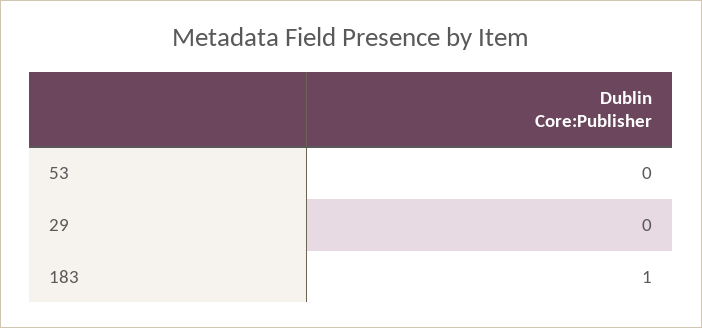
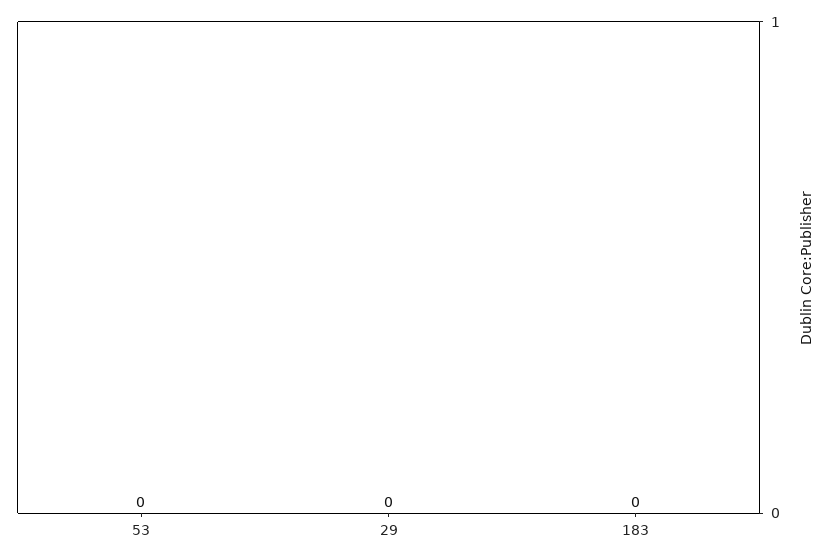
  {
    "53": 0,
    "29": 0,
-   "183": 1
+   "183": 0
  }

